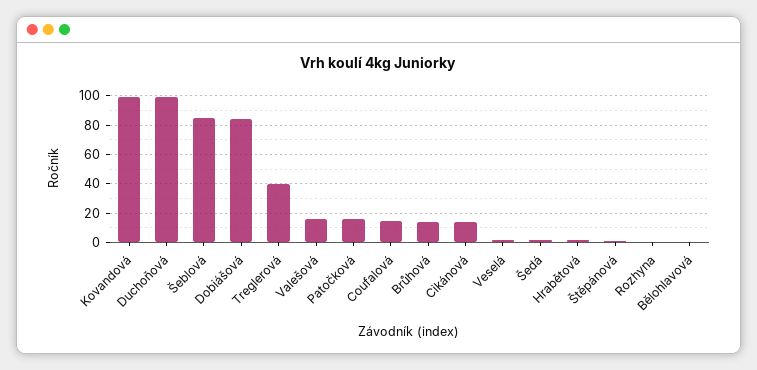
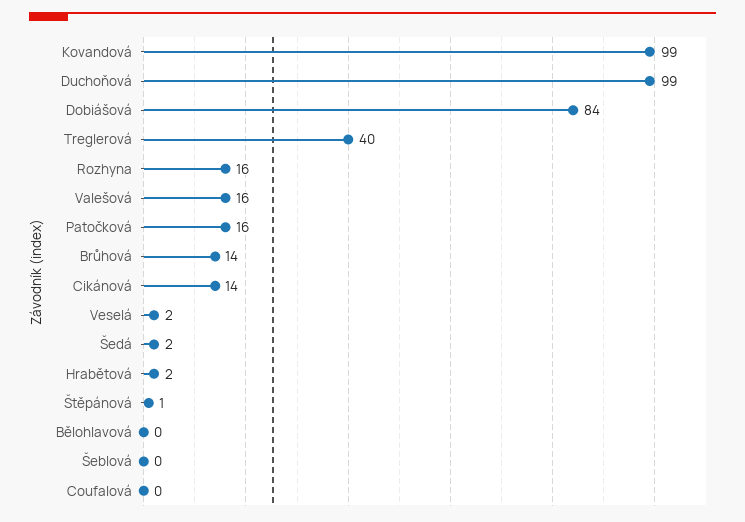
  {
    "Kovandová": 99,
    "Duchoňová": 99,
-   "Šeblová": 85,
+   "Šeblová": 0,
    "Dobiášová": 84,
    "Treglerová": 40,
    "Valešová": 16,
    "Patočková": 16,
-   "Coufalová": 15,
+   "Coufalová": 0,
    "Brůhová": 14,
    "Cikánová": 14,
    "Veselá": 2,
    "Šedá": 2,
    "Hrabětová": 2,
    "Štěpánová": 1,
-   "Rozhyna": 0,
+   "Rozhyna": 16,
    "Bělohlavová": 0
  }

